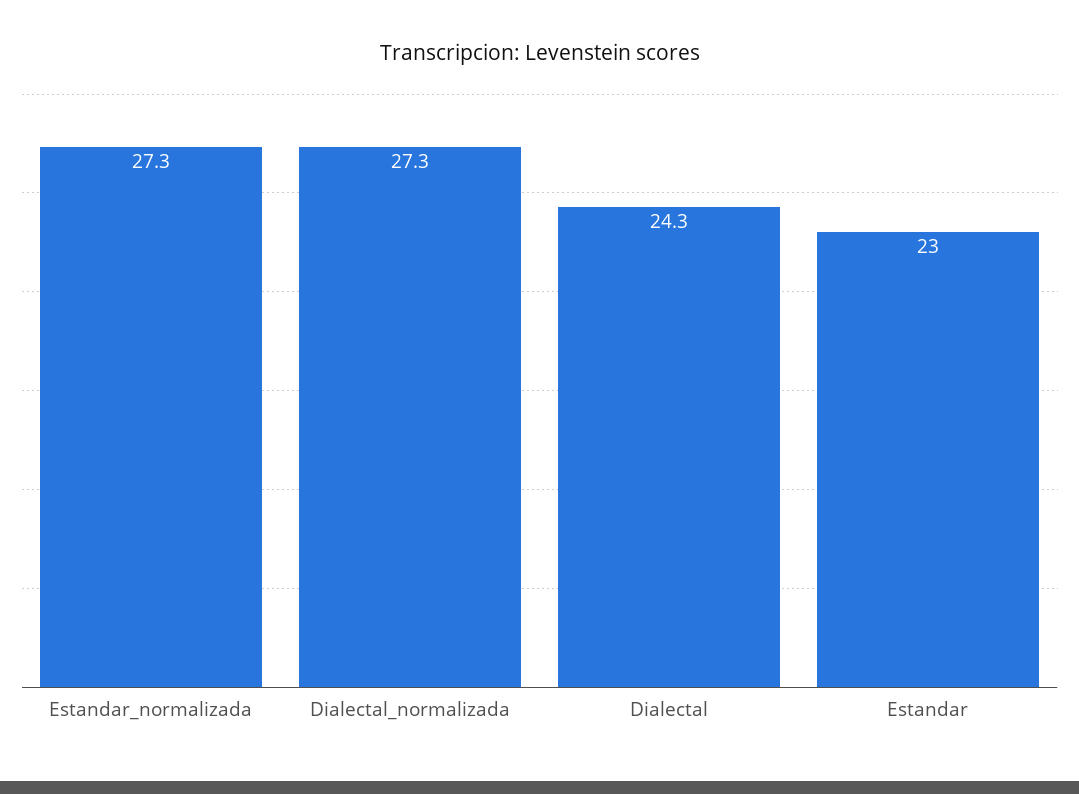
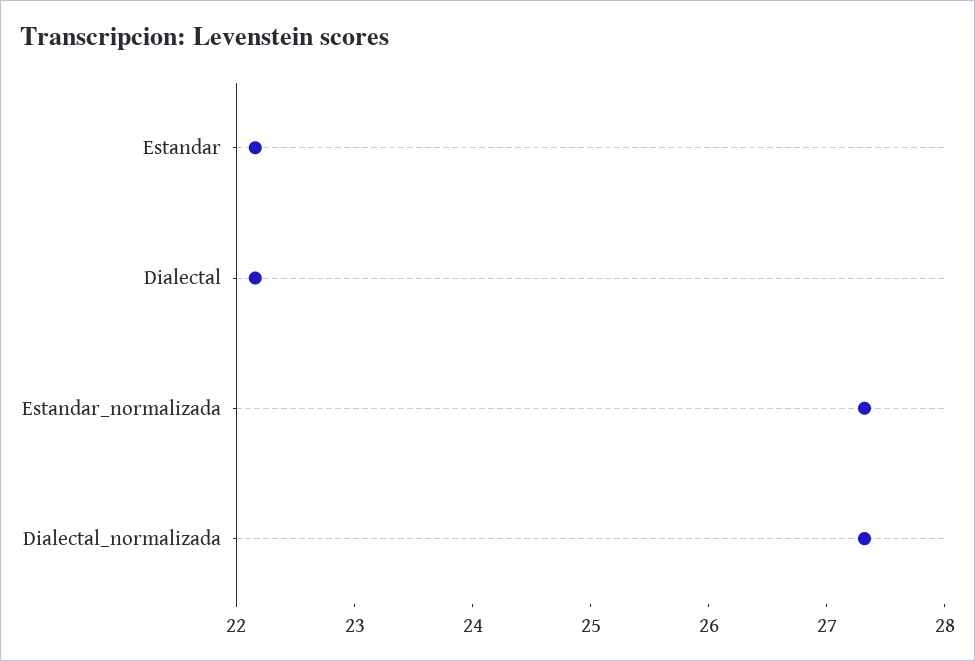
  {
    "Estandar_normalizada": 27.3,
    "Dialectal_normalizada": 27.3,
-   "Dialectal": 24.3,
+   "Dialectal": 22.2,
-   "Estandar": 23
+   "Estandar": 22.2
  }

